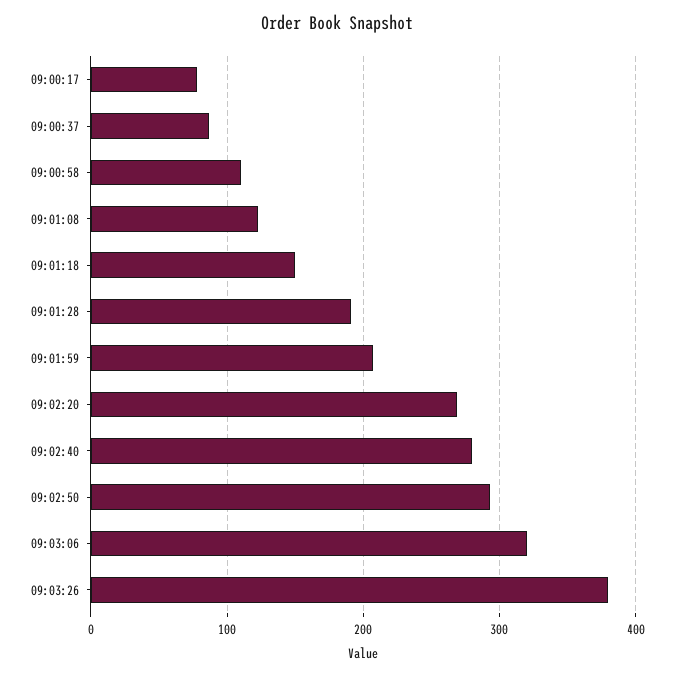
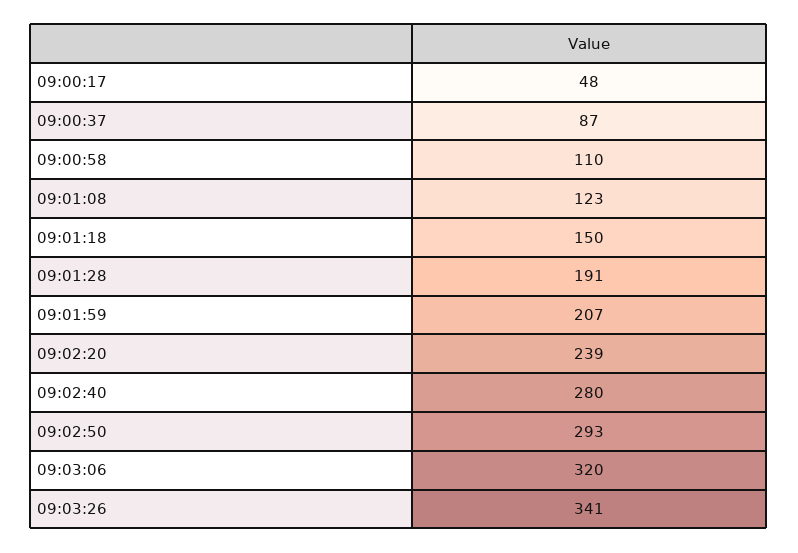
  {
-   "09:00:17": 80,
+   "09:00:17": 48,
    "09:00:37": 87,
    "09:00:58": 110,
    "09:01:08": 123,
    "09:01:18": 150,
    "09:01:28": 191,
    "09:01:59": 207,
-   "09:02:20": 270,
+   "09:02:20": 239,
    "09:02:40": 280,
    "09:02:50": 293,
    "09:03:06": 320,
-   "09:03:26": 380
+   "09:03:26": 341
  }

